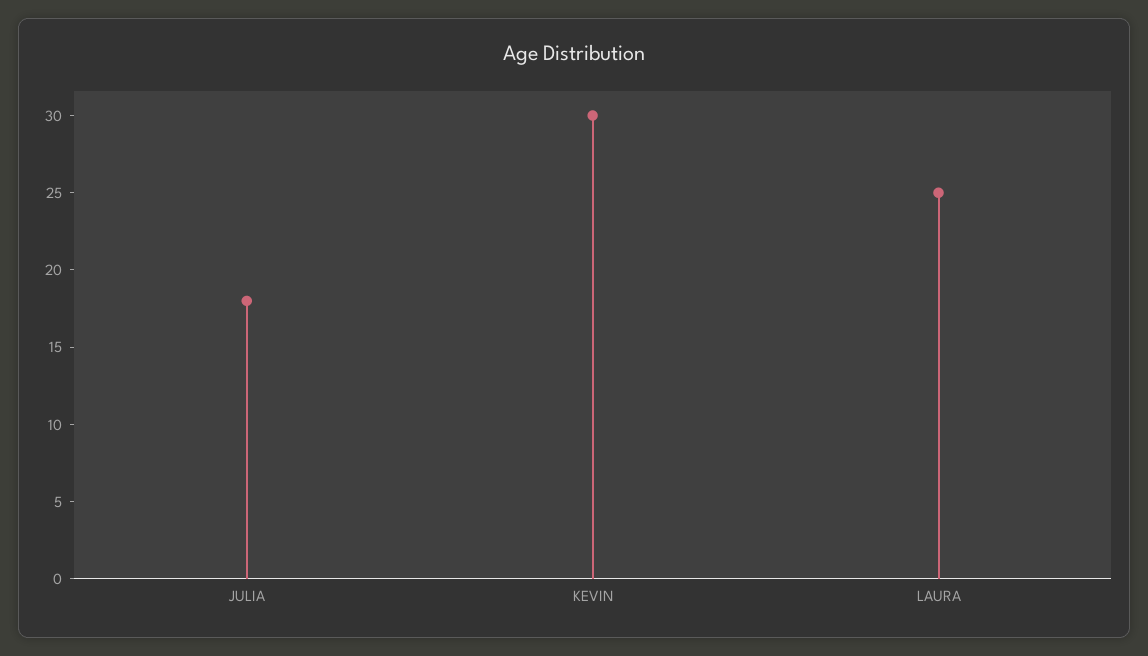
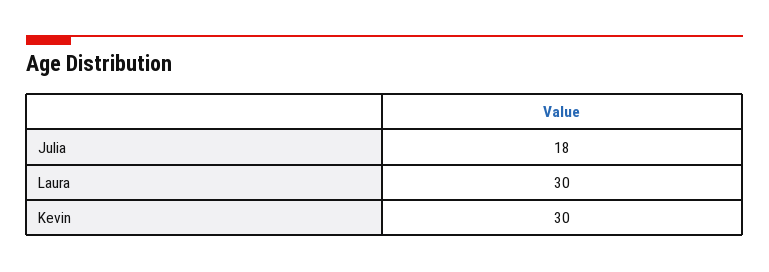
  {
    "JULIA": 18,
    "KEVIN": 30,
-   "LAURA": 25
+   "LAURA": 30
  }

